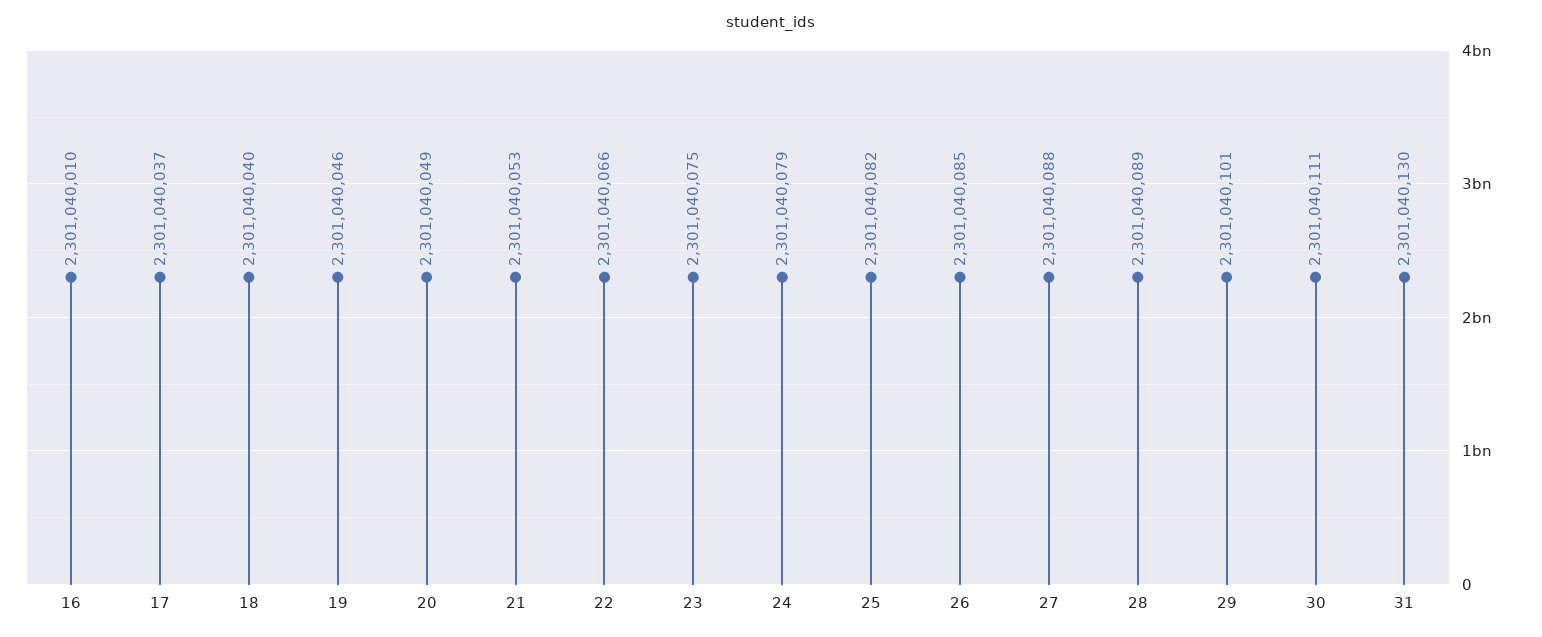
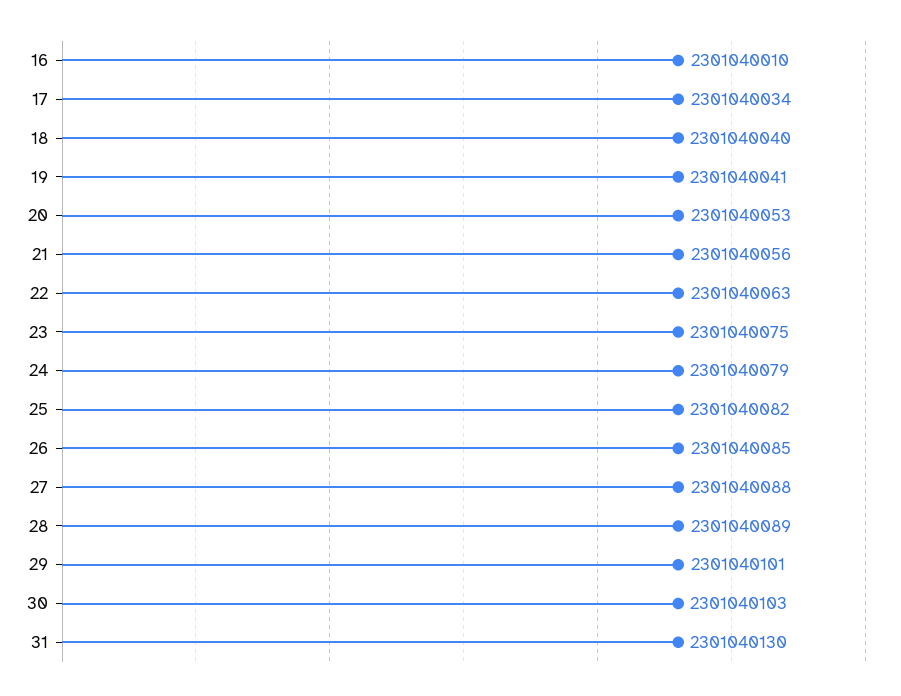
  {
    "16": 2301040010,
-   "17": 2301040037,
+   "17": 2301040034,
    "18": 2301040040,
-   "19": 2301040046,
+   "19": 2301040041,
-   "20": 2301040049,
+   "20": 2301040053,
-   "21": 2301040053,
+   "21": 2301040056,
-   "22": 2301040066,
+   "22": 2301040063,
    "23": 2301040075,
    "24": 2301040079,
    "25": 2301040082,
    "26": 2301040085,
    "27": 2301040088,
    "28": 2301040089,
    "29": 2301040101,
-   "30": 2301040111,
+   "30": 2301040103,
    "31": 2301040130
  }

